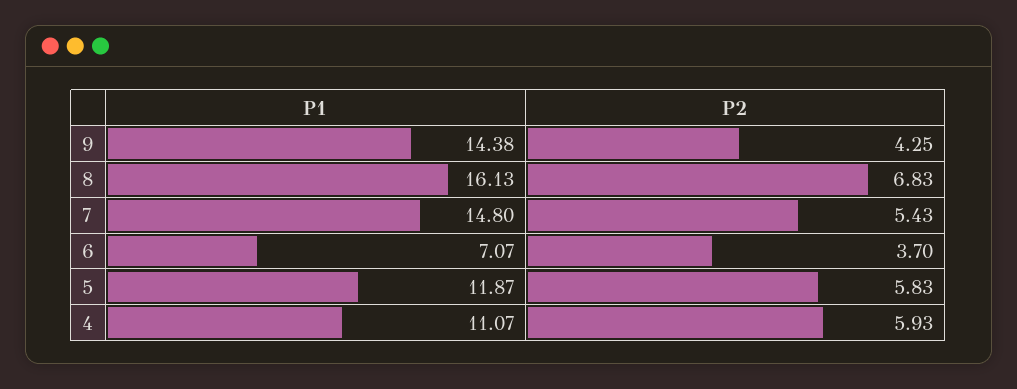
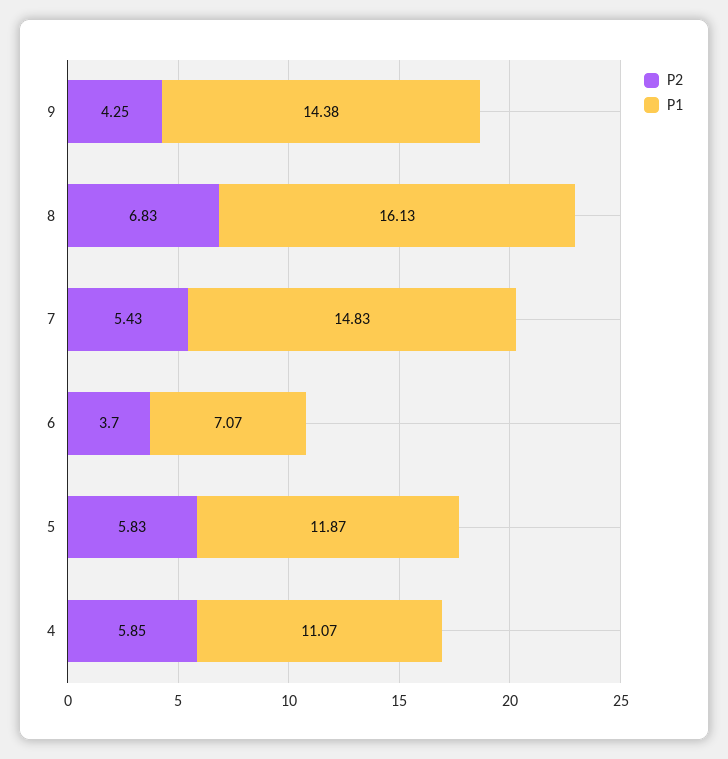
  {
    "P1": {
      "9": 14.38,
      "8": 16.13,
-     "7": 14.8,
+     "7": 14.83,
      "6": 7.07,
      "5": 11.87,
      "4": 11.07
    },
    "P2": {
      "9": 4.25,
      "8": 6.83,
      "7": 5.43,
      "6": 3.7,
      "5": 5.83,
-     "4": 5.93
+     "4": 5.85
    }
  }

